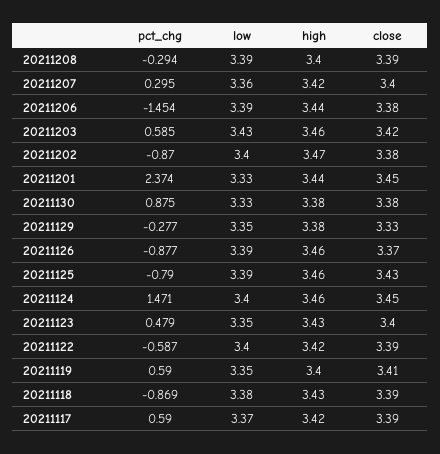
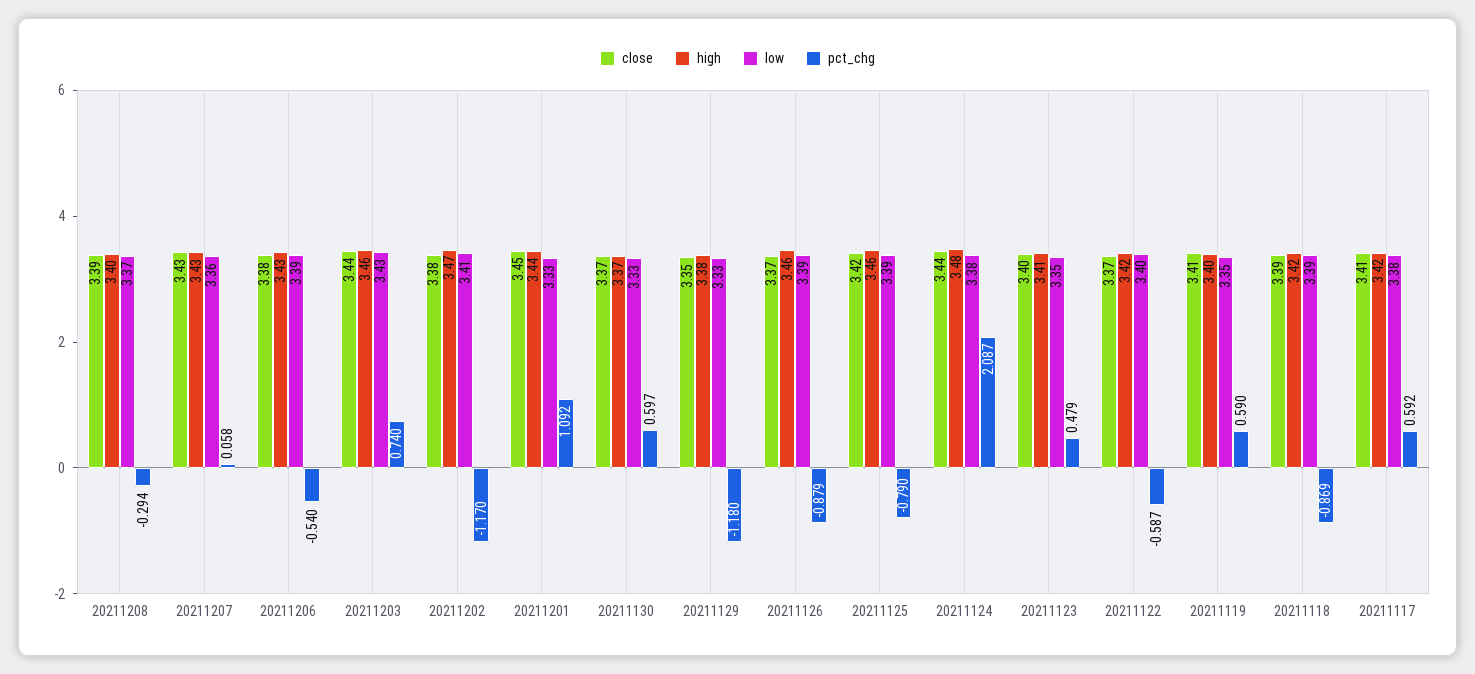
  {
    "pct_chg": {
      "20211208": -0.294,
-     "20211207": 0.295,
+     "20211207": 0.058,
-     "20211206": -1.454,
+     "20211206": -0.54,
-     "20211203": 0.585,
+     "20211203": 0.74,
-     "20211202": -0.87,
+     "20211202": -1.17,
-     "20211201": 2.374,
+     "20211201": 1.092,
-     "20211130": 0.875,
+     "20211130": 0.597,
-     "20211129": -0.277,
+     "20211129": -1.18,
-     "20211126": -0.877,
+     "20211126": -0.879,
      "20211125": -0.79,
-     "20211124": 1.471,
+     "20211124": 2.087,
      "20211123": 0.479,
      "20211122": -0.587,
      "20211119": 0.59,
      "20211118": -0.869,
-     "20211117": 0.59
+     "20211117": 0.592
    },
    "low": {
-     "20211208": 3.39,
+     "20211208": 3.37,
      "20211207": 3.36,
      "20211206": 3.39,
      "20211203": 3.43,
-     "20211202": 3.4,
+     "20211202": 3.41,
      "20211201": 3.33,
      "20211130": 3.33,
-     "20211129": 3.35,
+     "20211129": 3.33,
      "20211126": 3.39,
      "20211125": 3.39,
-     "20211124": 3.4,
+     "20211124": 3.38,
      "20211123": 3.35,
      "20211122": 3.4,
      "20211119": 3.35,
-     "20211118": 3.38,
+     "20211118": 3.39,
-     "20211117": 3.37
+     "20211117": 3.38
    },
    "high": {
      "20211208": 3.4,
-     "20211207": 3.42,
+     "20211207": 3.43,
-     "20211206": 3.44,
+     "20211206": 3.43,
      "20211203": 3.46,
      "20211202": 3.47,
      "20211201": 3.44,
-     "20211130": 3.38,
+     "20211130": 3.37,
      "20211129": 3.38,
      "20211126": 3.46,
      "20211125": 3.46,
-     "20211124": 3.46,
+     "20211124": 3.48,
-     "20211123": 3.43,
+     "20211123": 3.41,
      "20211122": 3.42,
      "20211119": 3.4,
-     "20211118": 3.43,
+     "20211118": 3.42,
      "20211117": 3.42
    },
    "close": {
      "20211208": 3.39,
-     "20211207": 3.4,
+     "20211207": 3.43,
      "20211206": 3.38,
-     "20211203": 3.42,
+     "20211203": 3.44,
      "20211202": 3.38,
      "20211201": 3.45,
-     "20211130": 3.38,
+     "20211130": 3.37,
-     "20211129": 3.33,
+     "20211129": 3.35,
      "20211126": 3.37,
-     "20211125": 3.43,
+     "20211125": 3.42,
-     "20211124": 3.45,
+     "20211124": 3.44,
      "20211123": 3.4,
-     "20211122": 3.39,
+     "20211122": 3.37,
      "20211119": 3.41,
      "20211118": 3.39,
-     "20211117": 3.39
+     "20211117": 3.41
    }
  }

